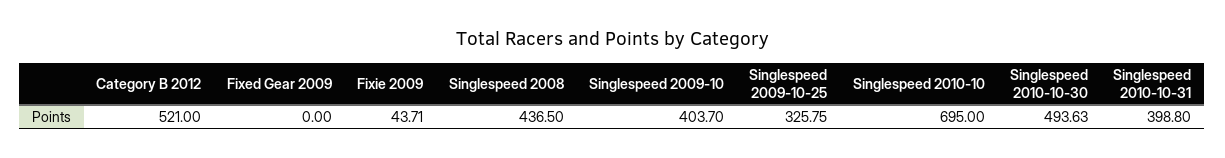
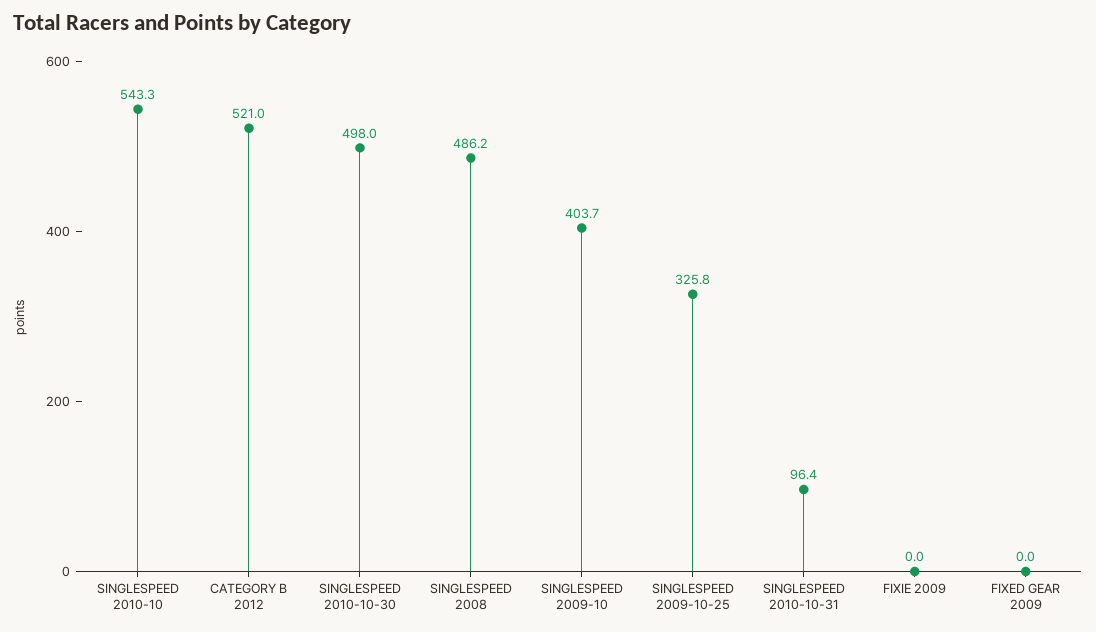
  {
    "Category B 2012": 521,
    "Fixed Gear 2009": 0,
-   "Fixie 2009": 43.71,
+   "Fixie 2009": 0,
-   "Singlespeed 2008": 436.5,
+   "Singlespeed 2008": 486.2,
    "Singlespeed 2009-10": 403.7,
    "Singlespeed 2009-10-25": 325.75,
-   "Singlespeed 2010-10": 695,
+   "Singlespeed 2010-10": 543.3,
-   "Singlespeed 2010-10-30": 493.63,
+   "Singlespeed 2010-10-30": 498,
-   "Singlespeed 2010-10-31": 398.8
+   "Singlespeed 2010-10-31": 96.4
  }

